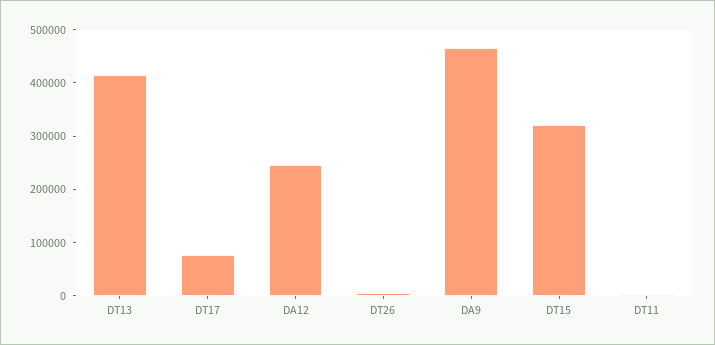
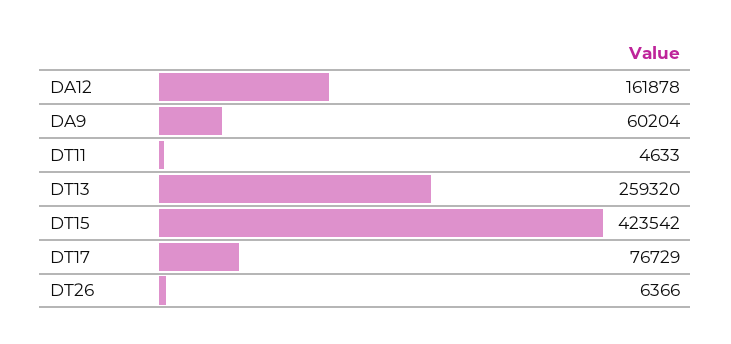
  {
-   "DT13": 420000,
+   "DT13": 259320,
    "DT17": 76729,
-   "DA12": 240000,
+   "DA12": 161878,
    "DT26": 6366,
-   "DA9": 460000,
+   "DA9": 60204,
-   "DT15": 320000,
+   "DT15": 423542,
    "DT11": 4633
  }

